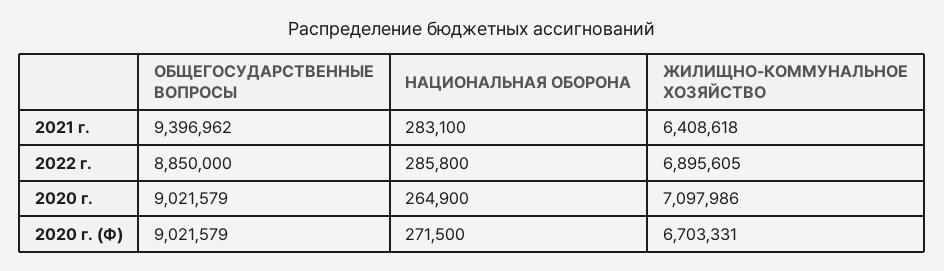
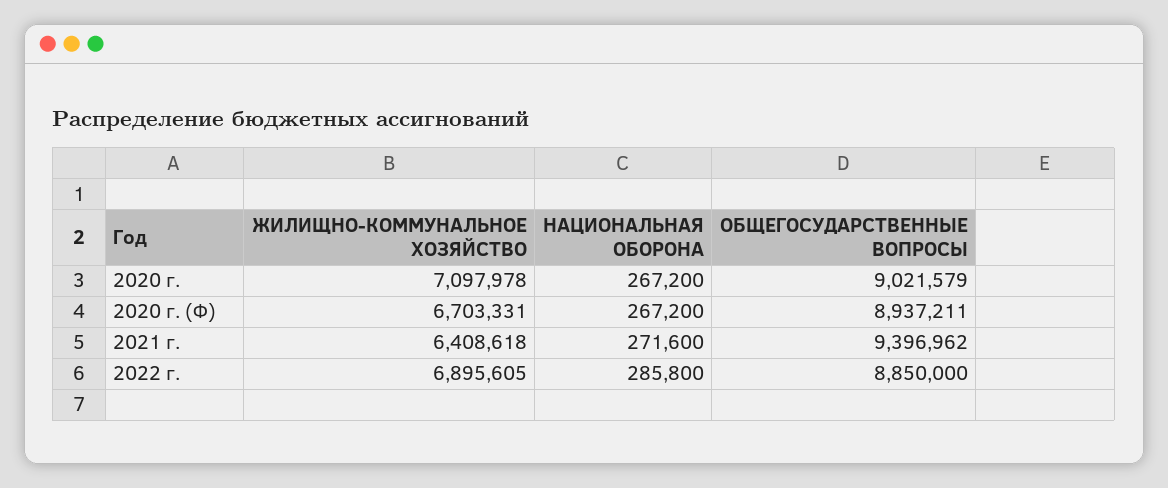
  {
    "ОБЩЕГОСУДАРСТВЕННЫЕ ВОПРОСЫ": {
      "2021 г.": 9396962,
      "2022 г.": 8850000,
      "2020 г.": 9021579,
-     "2020 г. (Ф)": 9021579
+     "2020 г. (Ф)": 8937211
    },
    "НАЦИОНАЛЬНАЯ ОБОРОНА": {
-     "2021 г.": 283100,
+     "2021 г.": 271600,
      "2022 г.": 285800,
-     "2020 г.": 264900,
+     "2020 г.": 267200,
-     "2020 г. (Ф)": 271500
+     "2020 г. (Ф)": 267200
    },
    "ЖИЛИЩНО-КОММУНАЛЬНОЕ ХОЗЯЙСТВО": {
      "2021 г.": 6408618,
      "2022 г.": 6895605,
-     "2020 г.": 7097986,
+     "2020 г.": 7097978,
      "2020 г. (Ф)": 6703331
    }
  }

